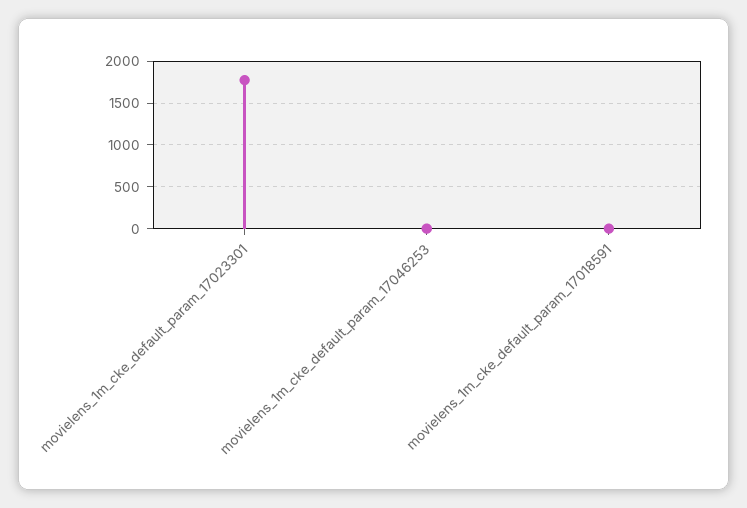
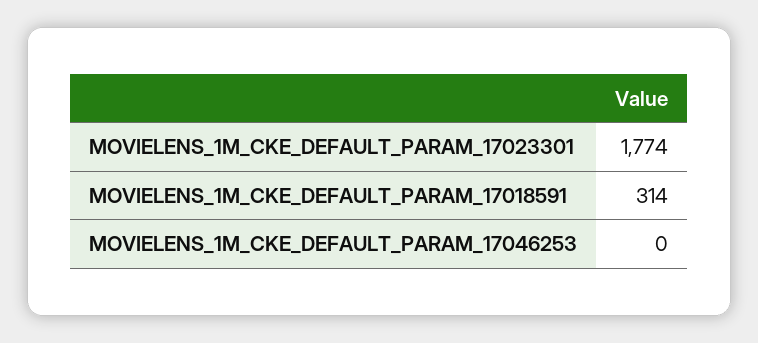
  {
    "movielens_1m_cke_default_param_17023301": 1774,
    "movielens_1m_cke_default_param_17046253": 0,
-   "movielens_1m_cke_default_param_17018591": 0
+   "movielens_1m_cke_default_param_17018591": 314
  }

